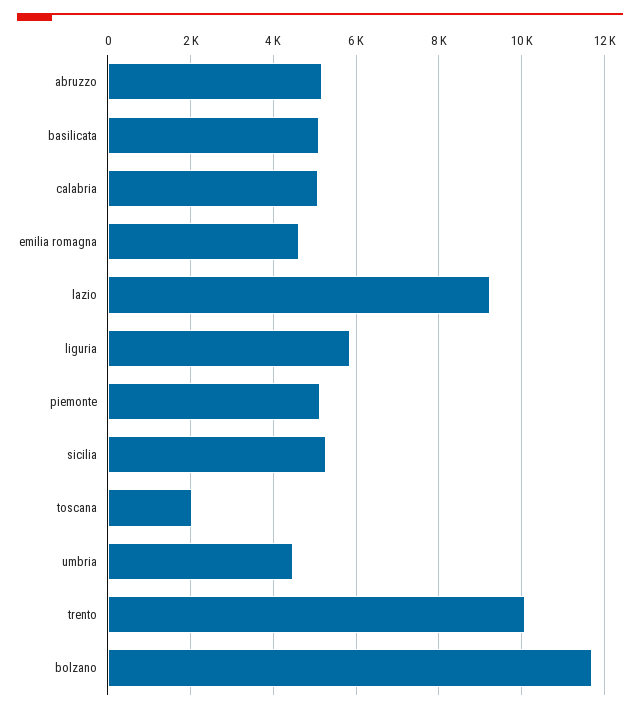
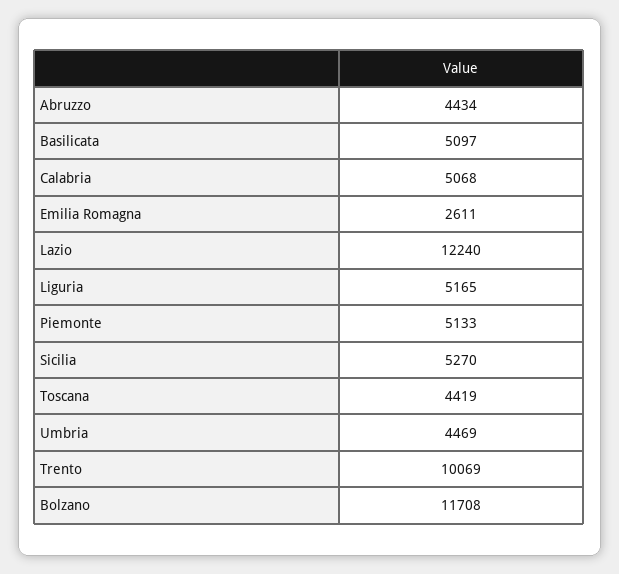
  {
-   "abruzzo": 5200,
+   "abruzzo": 4434,
    "basilicata": 5097,
    "calabria": 5068,
-   "emilia romagna": 4600,
+   "emilia romagna": 2611,
-   "lazio": 9200,
+   "lazio": 12240,
-   "liguria": 5800,
+   "liguria": 5165,
    "piemonte": 5133,
    "sicilia": 5270,
-   "toscana": 2000,
+   "toscana": 4419,
    "umbria": 4469,
    "trento": 10069,
    "bolzano": 11708
  }

